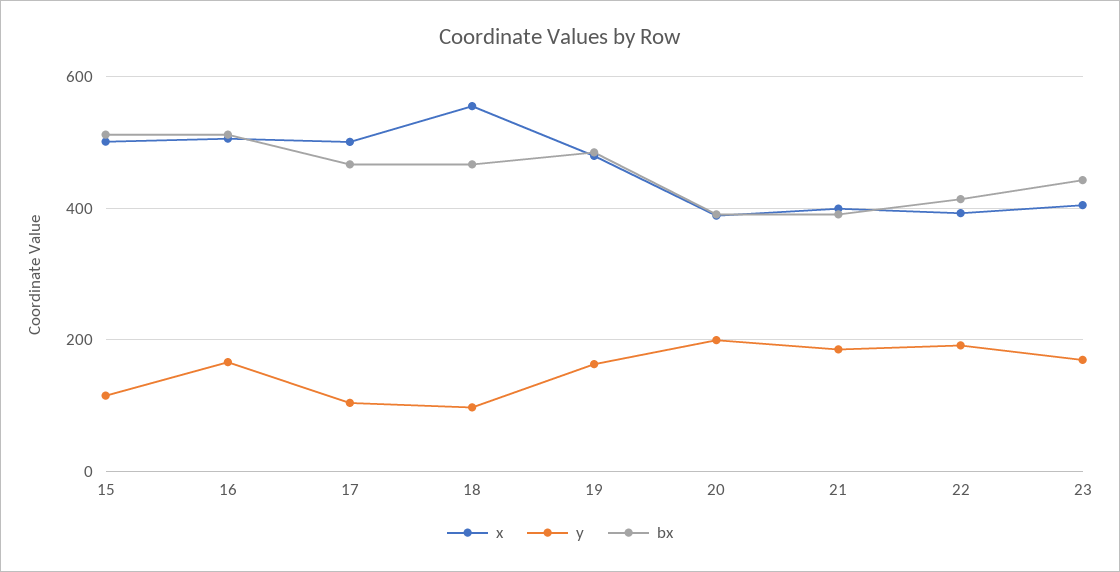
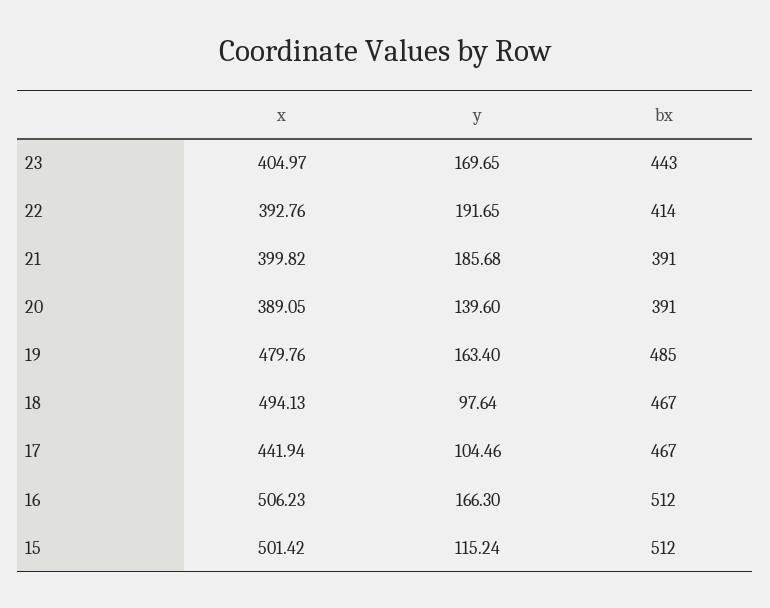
  {
    "x": {
      "15": 501.42,
      "16": 506.23,
-     "17": 500,
+     "17": 441.94,
-     "18": 560,
+     "18": 494.13,
      "19": 479.76,
      "20": 389.05,
      "21": 399.82,
      "22": 392.76,
      "23": 404.97
    },
    "y": {
      "15": 115.24,
      "16": 166.3,
      "17": 104.46,
      "18": 97.64,
      "19": 163.4,
-     "20": 200,
+     "20": 139.6,
      "21": 185.68,
      "22": 191.65,
      "23": 169.65
    },
    "bx": {
      "15": 512,
      "16": 512,
      "17": 467,
      "18": 467,
      "19": 485,
      "20": 391,
      "21": 391,
      "22": 414,
      "23": 443
    }
  }

